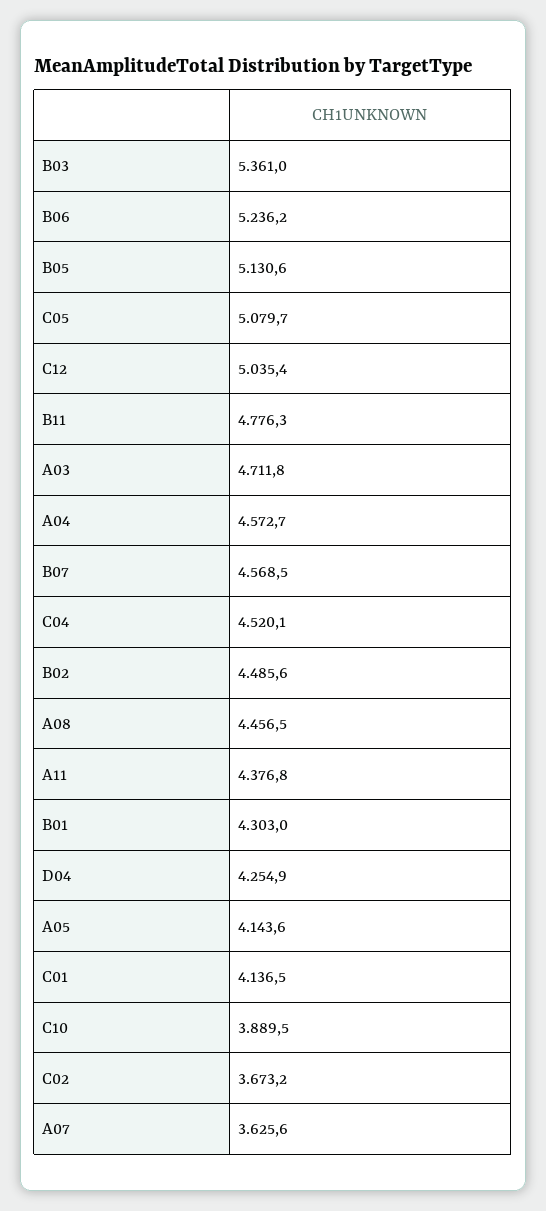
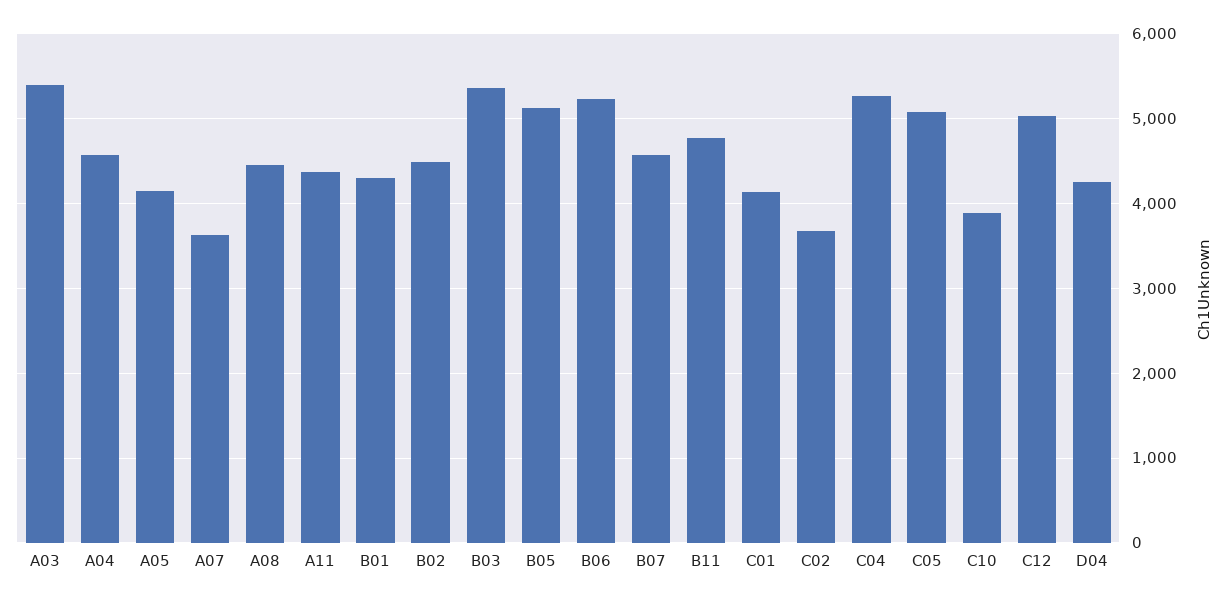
  {
    "B03": 5361,
    "B06": 5236.2,
    "B05": 5130.6,
    "C05": 5079.7,
    "C12": 5035.4,
    "B11": 4776.3,
-   "A03": 4711.8,
+   "A03": 5400,
    "A04": 4572.7,
    "B07": 4568.5,
-   "C04": 4520.1,
+   "C04": 5300,
    "B02": 4485.6,
    "A08": 4456.5,
    "A11": 4376.8,
    "B01": 4303,
    "D04": 4254.9,
    "A05": 4143.6,
    "C01": 4136.5,
    "C10": 3889.5,
    "C02": 3673.2,
    "A07": 3625.6
  }

